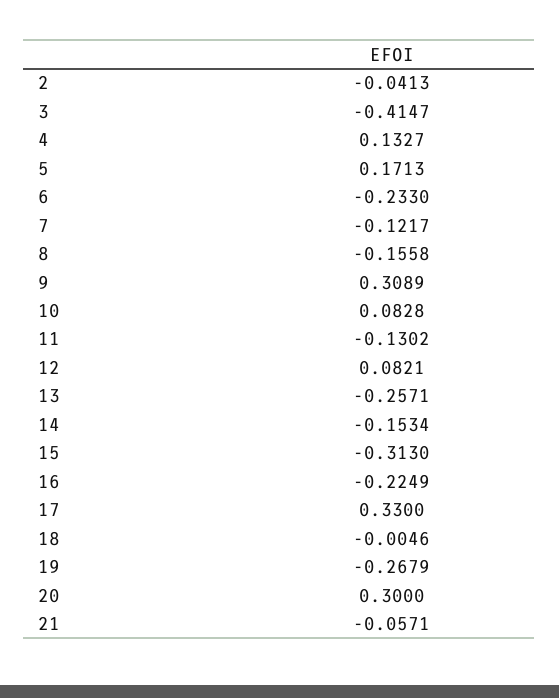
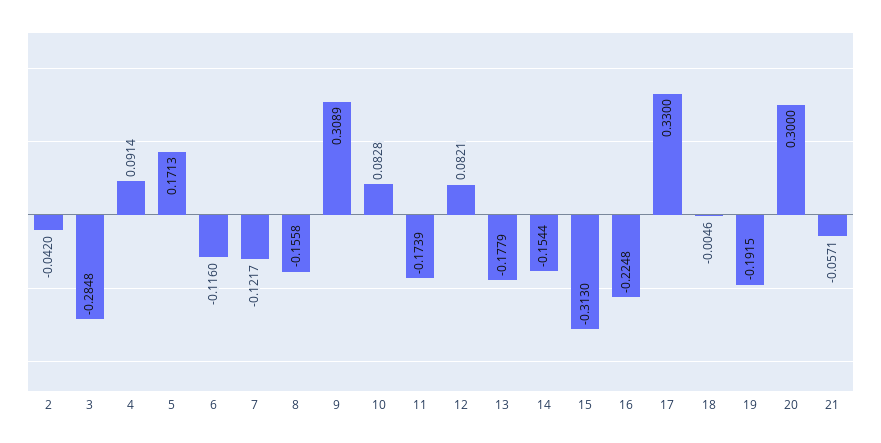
  {
-   "2": -0.0413,
+   "2": -0.042,
-   "3": -0.4147,
+   "3": -0.2848,
-   "4": 0.1327,
+   "4": 0.0914,
    "5": 0.1713,
-   "6": -0.233,
+   "6": -0.116,
    "7": -0.1217,
    "8": -0.1558,
    "9": 0.3089,
    "10": 0.0828,
-   "11": -0.1302,
+   "11": -0.1739,
    "12": 0.0821,
-   "13": -0.2571,
+   "13": -0.1779,
-   "14": -0.1534,
+   "14": -0.1544,
    "15": -0.313,
-   "16": -0.2249,
+   "16": -0.2248,
    "17": 0.33,
    "18": -0.0046,
-   "19": -0.2679,
+   "19": -0.1915,
    "20": 0.3,
    "21": -0.0571
  }

